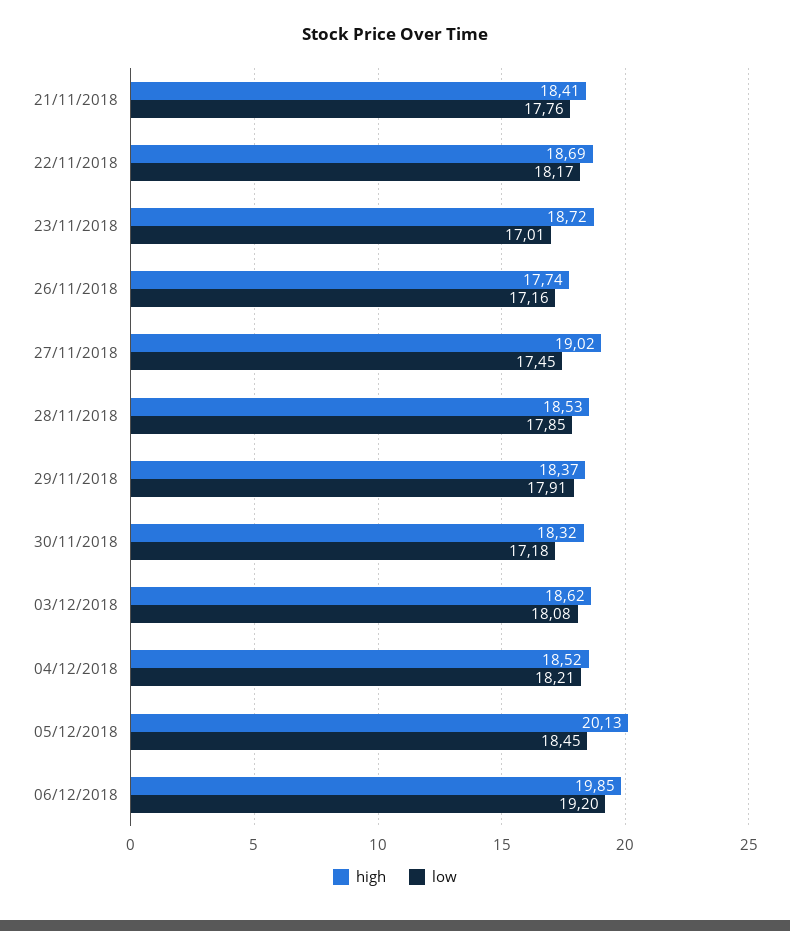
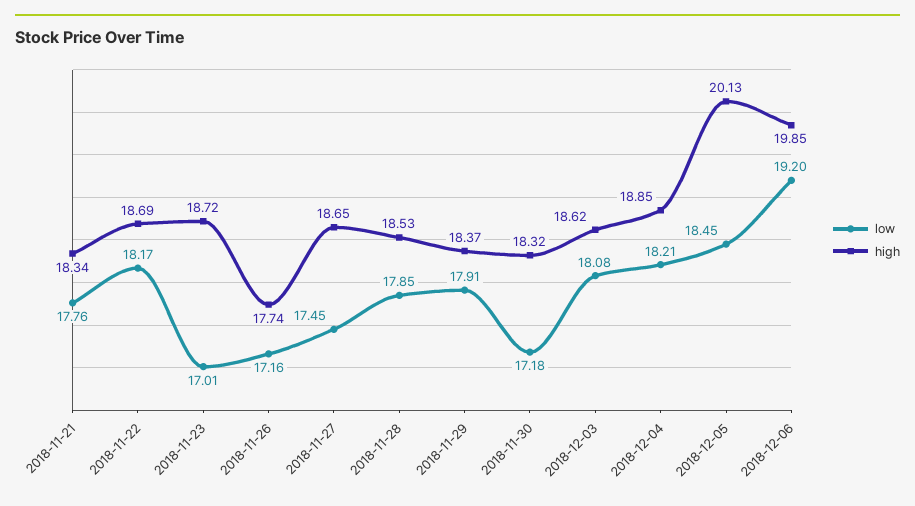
  {
    "high": {
-     "21/11/2018": 18.41,
+     "21/11/2018": 18.34,
      "22/11/2018": 18.69,
      "23/11/2018": 18.72,
      "26/11/2018": 17.74,
-     "27/11/2018": 19.02,
+     "27/11/2018": 18.65,
      "28/11/2018": 18.53,
      "29/11/2018": 18.37,
      "30/11/2018": 18.32,
      "03/12/2018": 18.62,
-     "04/12/2018": 18.52,
+     "04/12/2018": 18.85,
      "05/12/2018": 20.13,
      "06/12/2018": 19.85
    },
    "low": {
      "21/11/2018": 17.76,
      "22/11/2018": 18.17,
      "23/11/2018": 17.01,
      "26/11/2018": 17.16,
      "27/11/2018": 17.45,
      "28/11/2018": 17.85,
      "29/11/2018": 17.91,
      "30/11/2018": 17.18,
      "03/12/2018": 18.08,
      "04/12/2018": 18.21,
      "05/12/2018": 18.45,
      "06/12/2018": 19.2
    }
  }

